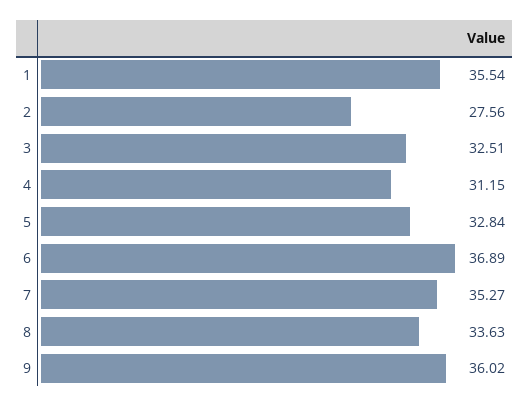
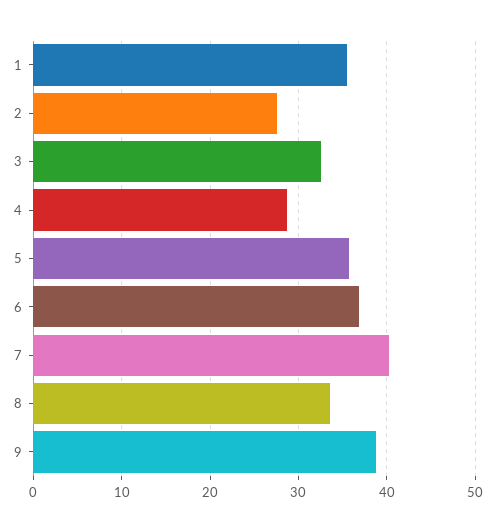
  {
    "1": 35.54,
    "2": 27.56,
    "3": 32.51,
-   "4": 31.15,
+   "4": 29,
-   "5": 32.84,
+   "5": 36,
    "6": 36.89,
-   "7": 35.27,
+   "7": 40,
    "8": 33.63,
-   "9": 36.02
+   "9": 39
  }

